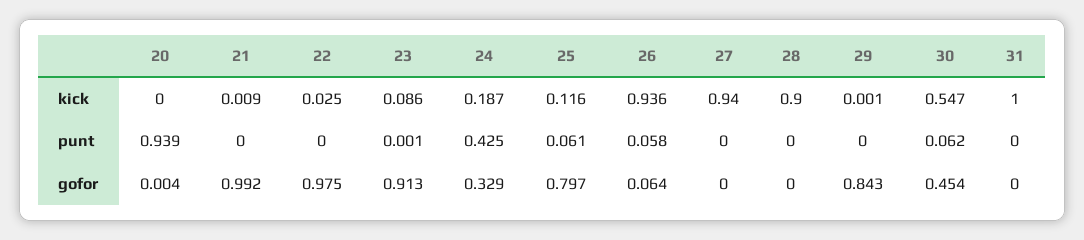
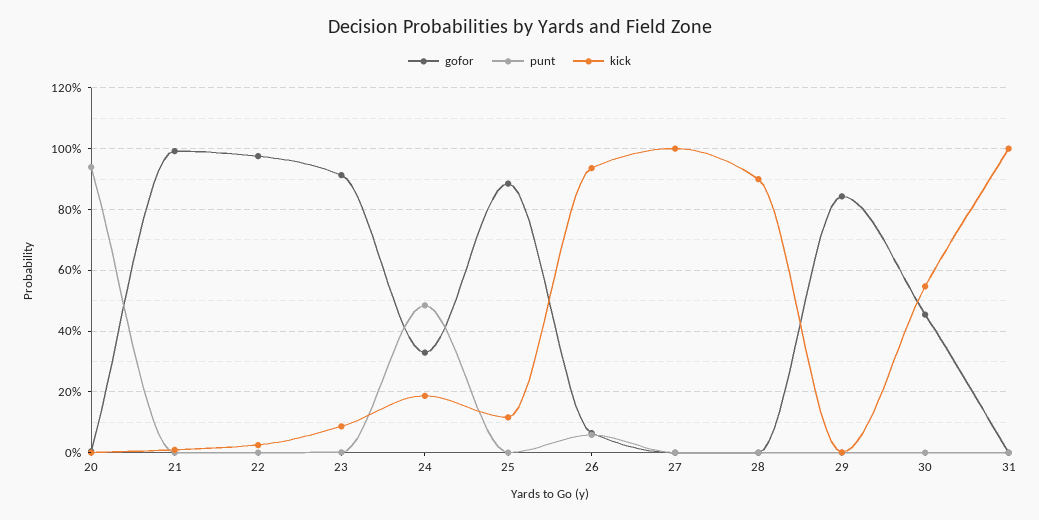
  {
    "kick": {
      "20": 0,
      "21": 0.009,
      "22": 0.025,
      "23": 0.086,
      "24": 0.187,
      "25": 0.116,
      "26": 0.936,
-     "27": 0.94,
+     "27": 1,
      "28": 0.9,
      "29": 0.001,
      "30": 0.547,
      "31": 1
    },
    "punt": {
      "20": 0.939,
      "21": 0,
      "22": 0,
      "23": 0.001,
-     "24": 0.425,
+     "24": 0.48,
-     "25": 0.061,
+     "25": 0,
      "26": 0.058,
      "27": 0,
      "28": 0,
      "29": 0,
-     "30": 0.062,
+     "30": 0,
      "31": 0
    },
    "gofor": {
      "20": 0.004,
      "21": 0.992,
      "22": 0.975,
      "23": 0.913,
      "24": 0.329,
-     "25": 0.797,
+     "25": 0.88,
      "26": 0.064,
      "27": 0,
      "28": 0,
      "29": 0.843,
      "30": 0.454,
      "31": 0
    }
  }

